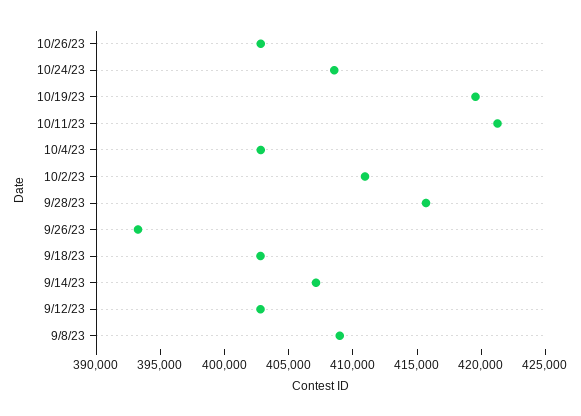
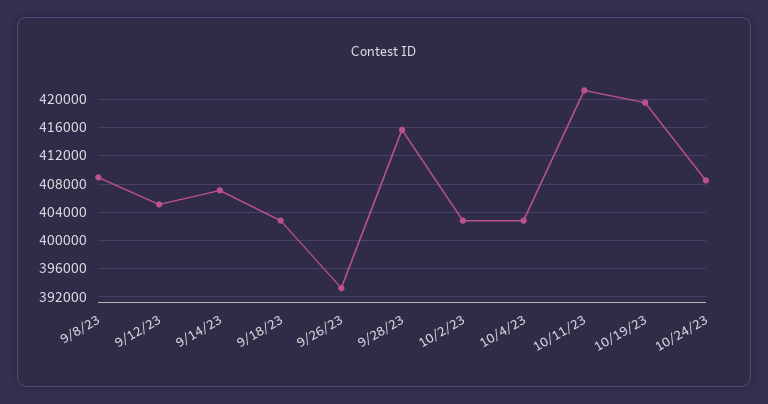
  {
-   "10/26/23": 403000,
    "10/24/23": 409000,
    "10/19/23": 420000,
    "10/11/23": 421000,
    "10/4/23": 403000,
-   "10/2/23": 411000,
+   "10/2/23": 403000,
    "9/28/23": 416000,
    "9/26/23": 393000,
    "9/18/23": 403000,
    "9/14/23": 407000,
-   "9/12/23": 403000,
+   "9/12/23": 405000,
    "9/8/23": 409000
  }

